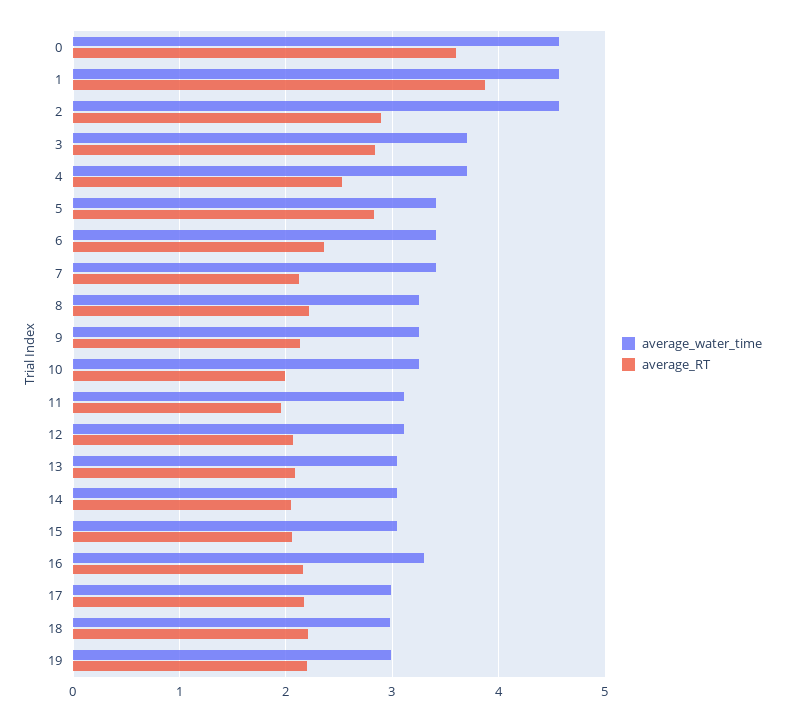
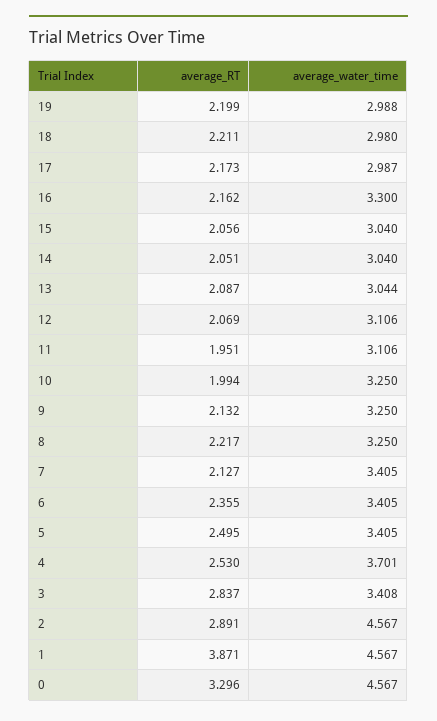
  {
    "average_water_time": {
      "0": 4.567,
      "1": 4.567,
      "2": 4.567,
-     "3": 3.7,
+     "3": 3.408,
      "4": 3.701,
      "5": 3.405,
      "6": 3.405,
      "7": 3.405,
      "8": 3.25,
      "9": 3.25,
      "10": 3.25,
      "11": 3.106,
      "12": 3.106,
      "13": 3.044,
      "14": 3.04,
      "15": 3.04,
      "16": 3.3,
      "17": 2.987,
      "18": 2.98,
      "19": 2.988
    },
    "average_RT": {
-     "0": 3.6,
+     "0": 3.296,
      "1": 3.871,
      "2": 2.891,
      "3": 2.837,
      "4": 2.53,
-     "5": 2.8,
+     "5": 2.495,
      "6": 2.355,
      "7": 2.127,
      "8": 2.217,
      "9": 2.132,
      "10": 1.994,
      "11": 1.951,
      "12": 2.069,
      "13": 2.087,
      "14": 2.051,
      "15": 2.056,
      "16": 2.162,
      "17": 2.173,
      "18": 2.211,
      "19": 2.199
    }
  }

